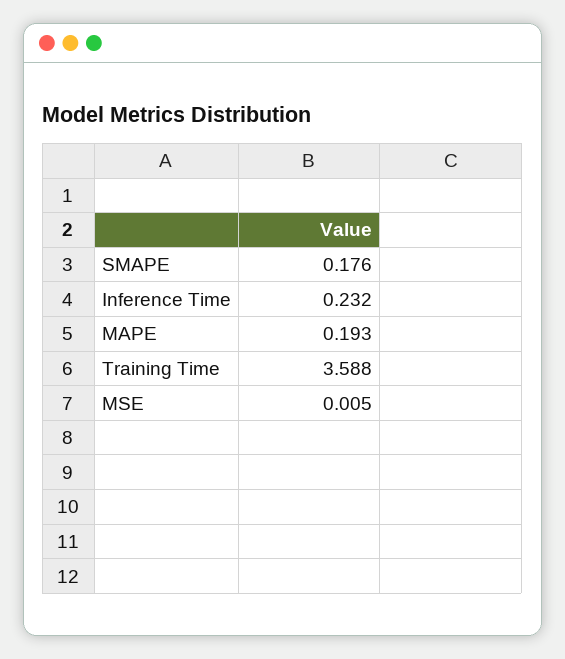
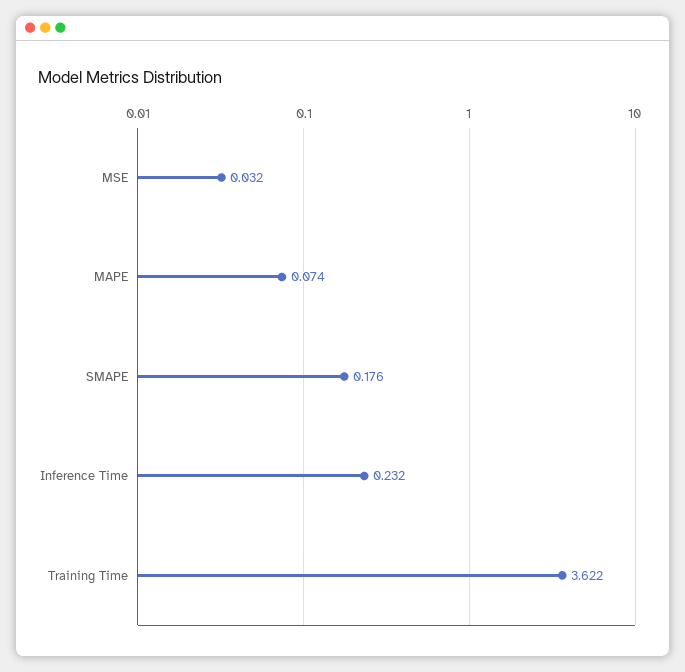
  {
    "SMAPE": 0.176,
    "Inference Time": 0.232,
-   "MAPE": 0.193,
+   "MAPE": 0.074,
-   "Training Time": 3.588,
+   "Training Time": 3.622,
-   "MSE": 0.005
+   "MSE": 0.032
  }

